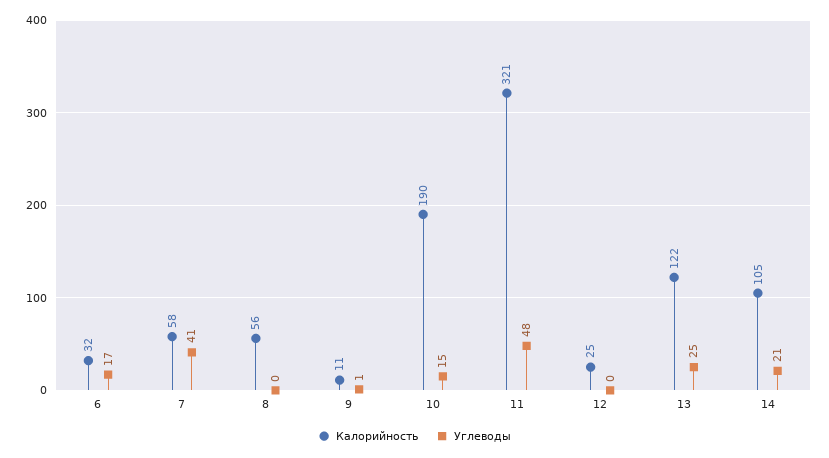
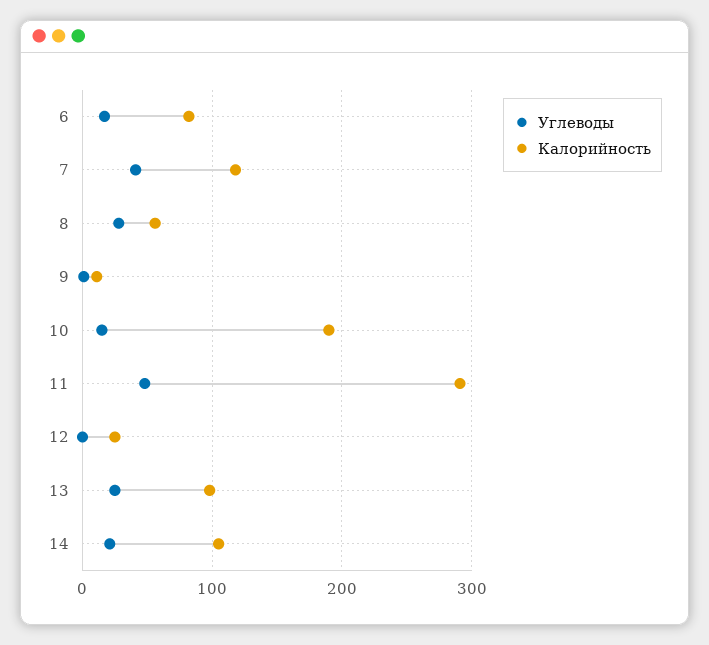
  {
    "Калорийность": {
-     "6": 32,
+     "6": 80,
-     "7": 58,
+     "7": 120,
      "8": 56,
      "9": 11,
      "10": 190,
-     "11": 321,
+     "11": 290,
      "12": 25,
-     "13": 122,
+     "13": 100,
      "14": 105
    },
    "Углеводы": {
      "6": 17,
      "7": 41,
-     "8": 0,
+     "8": 30,
      "9": 1,
      "10": 15,
      "11": 48,
      "12": 0,
      "13": 25,
      "14": 21
    }
  }

